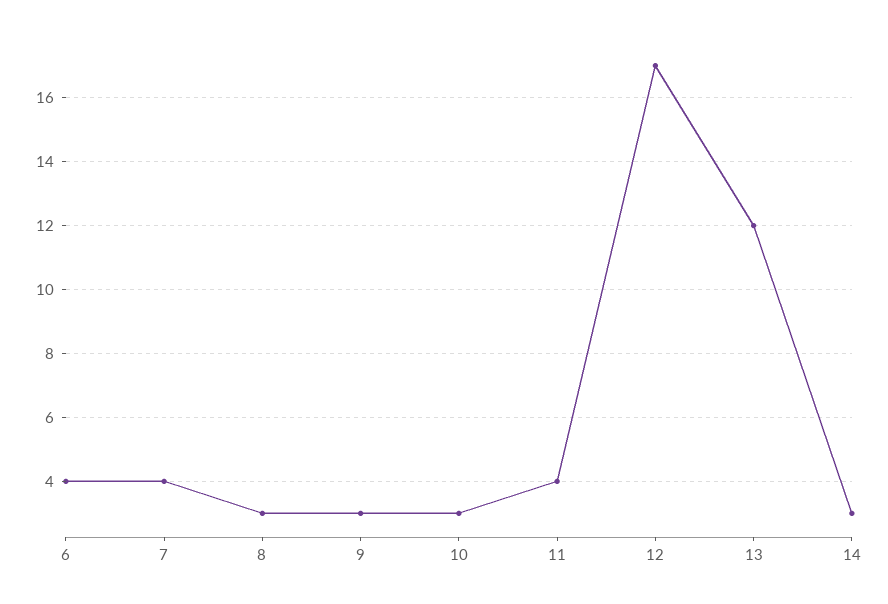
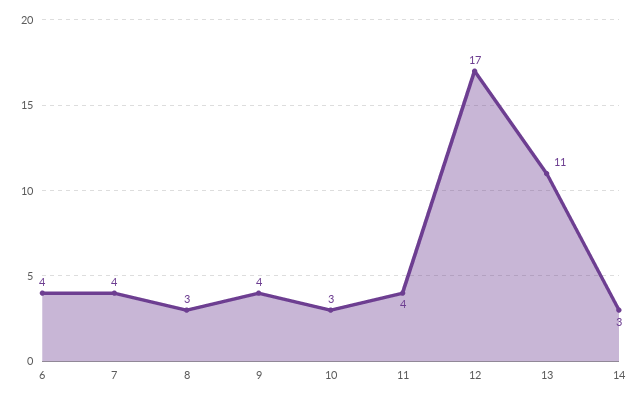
  {
    "6": 4,
    "7": 4,
    "8": 3,
-   "9": 3,
+   "9": 4,
    "10": 3,
    "11": 4,
    "12": 17,
-   "13": 12,
+   "13": 11,
    "14": 3
  }

